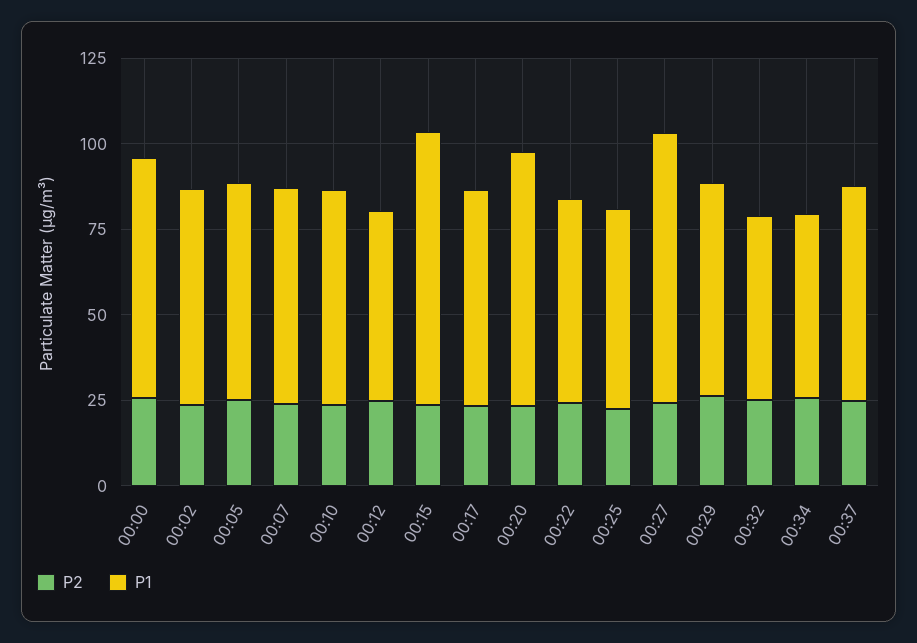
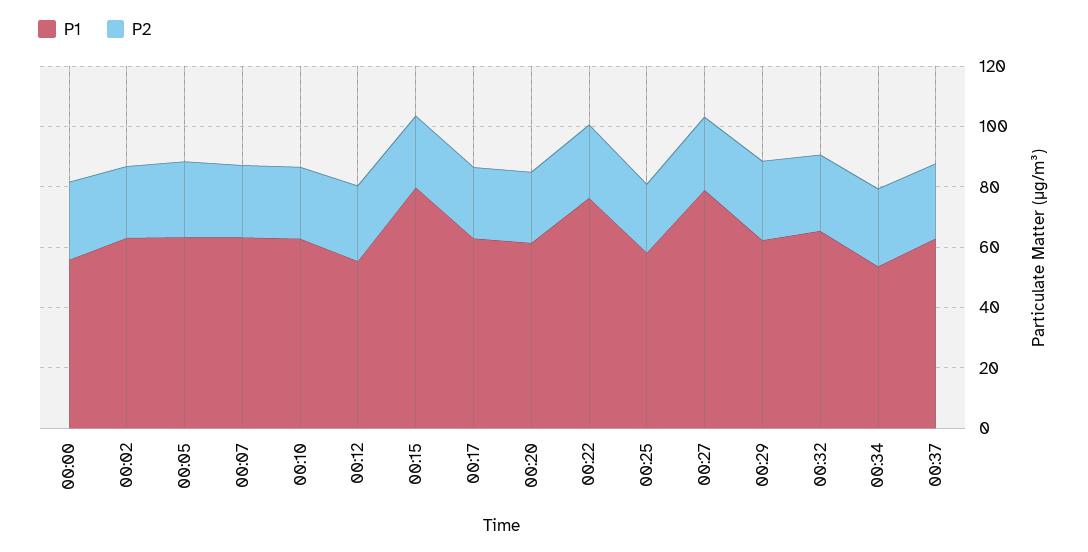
  {
    "P2": {
      "00:00": 25,
      "00:02": 25,
      "00:05": 25,
      "00:07": 25,
      "00:10": 25,
      "00:12": 25,
      "00:15": 25,
      "00:17": 25,
      "00:20": 25,
      "00:22": 25,
      "00:25": 25,
      "00:27": 25,
      "00:29": 25,
      "00:32": 25,
      "00:34": 25,
      "00:37": 25
    },
    "P1": {
-     "00:00": 70,
+     "00:00": 55,
      "00:02": 65,
      "00:05": 65,
      "00:07": 65,
      "00:10": 65,
      "00:12": 55,
      "00:15": 80,
      "00:17": 65,
-     "00:20": 75,
+     "00:20": 60,
-     "00:22": 60,
+     "00:22": 75,
      "00:25": 60,
      "00:27": 80,
      "00:29": 60,
-     "00:32": 55,
+     "00:32": 65,
      "00:34": 55,
      "00:37": 65
    }
  }

